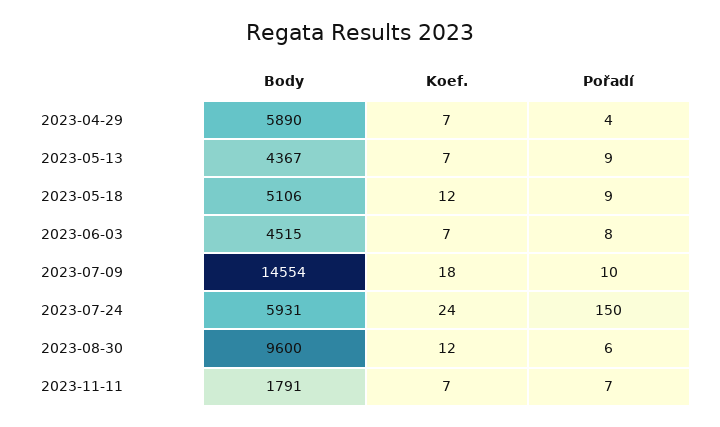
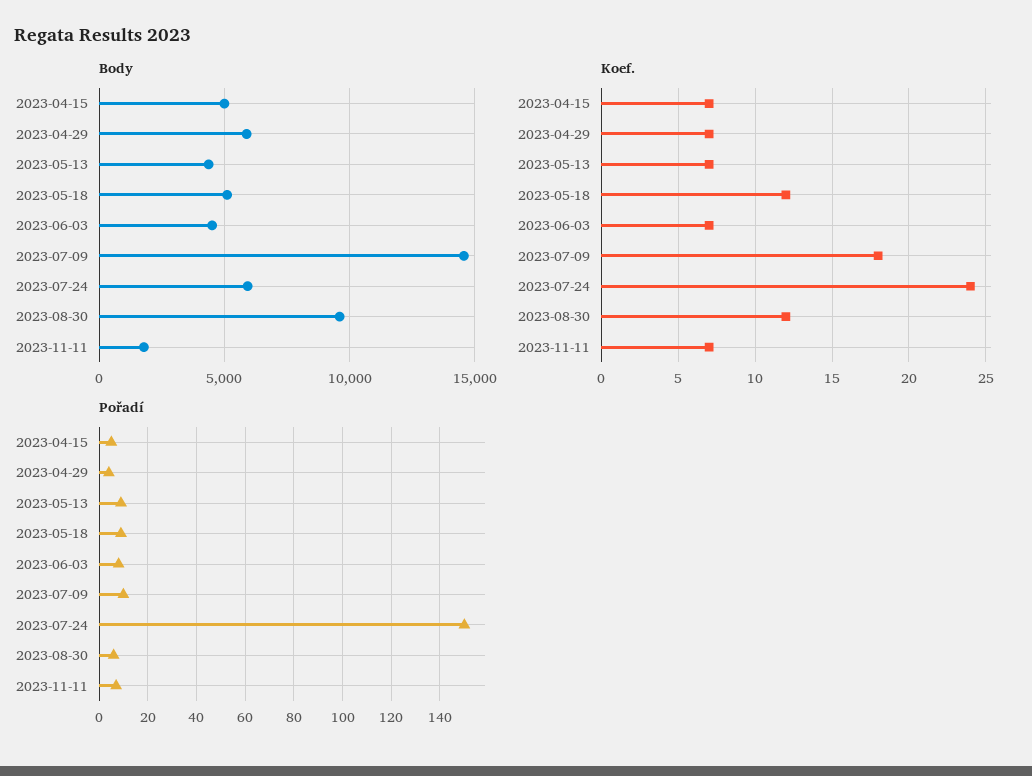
  {
    "Body": {
      "2023-04-29": 5890,
      "2023-05-13": 4367,
      "2023-05-18": 5106,
      "2023-06-03": 4515,
      "2023-07-09": 14554,
      "2023-07-24": 5931,
      "2023-08-30": 9600,
-     "2023-11-11": 1791
+     "2023-11-11": 1791,
+     "2023-04-15": 5000
    },
    "Koef.": {
      "2023-04-29": 7,
      "2023-05-13": 7,
      "2023-05-18": 12,
      "2023-06-03": 7,
      "2023-07-09": 18,
      "2023-07-24": 24,
      "2023-08-30": 12,
-     "2023-11-11": 7
+     "2023-11-11": 7,
+     "2023-04-15": 7
    },
    "Pořadí": {
      "2023-04-29": 4,
      "2023-05-13": 9,
      "2023-05-18": 9,
      "2023-06-03": 8,
      "2023-07-09": 10,
      "2023-07-24": 150,
      "2023-08-30": 6,
-     "2023-11-11": 7
+     "2023-11-11": 7,
+     "2023-04-15": 5
    }
  }

